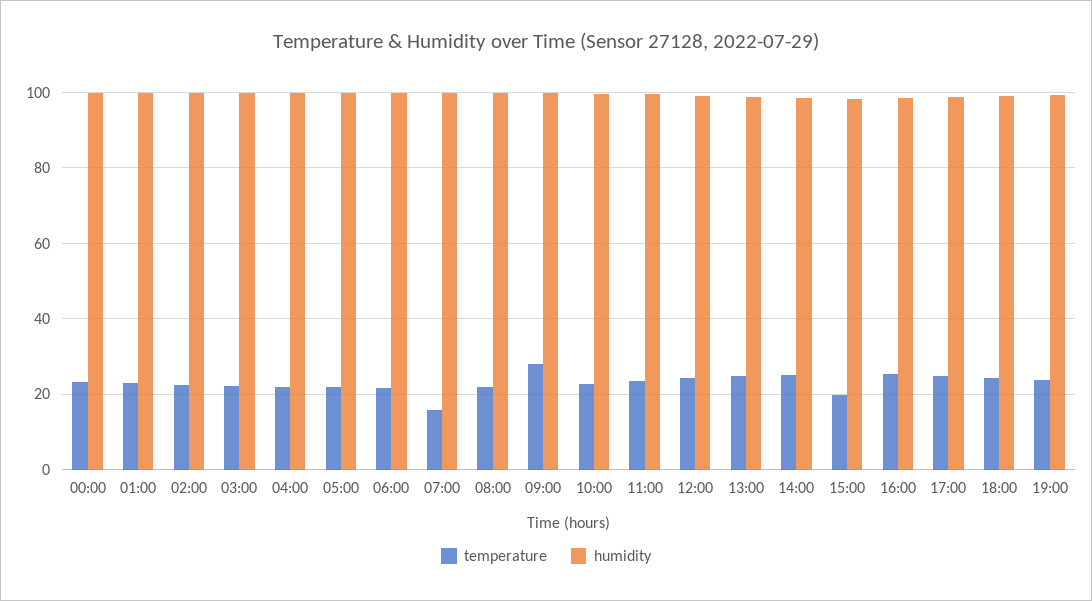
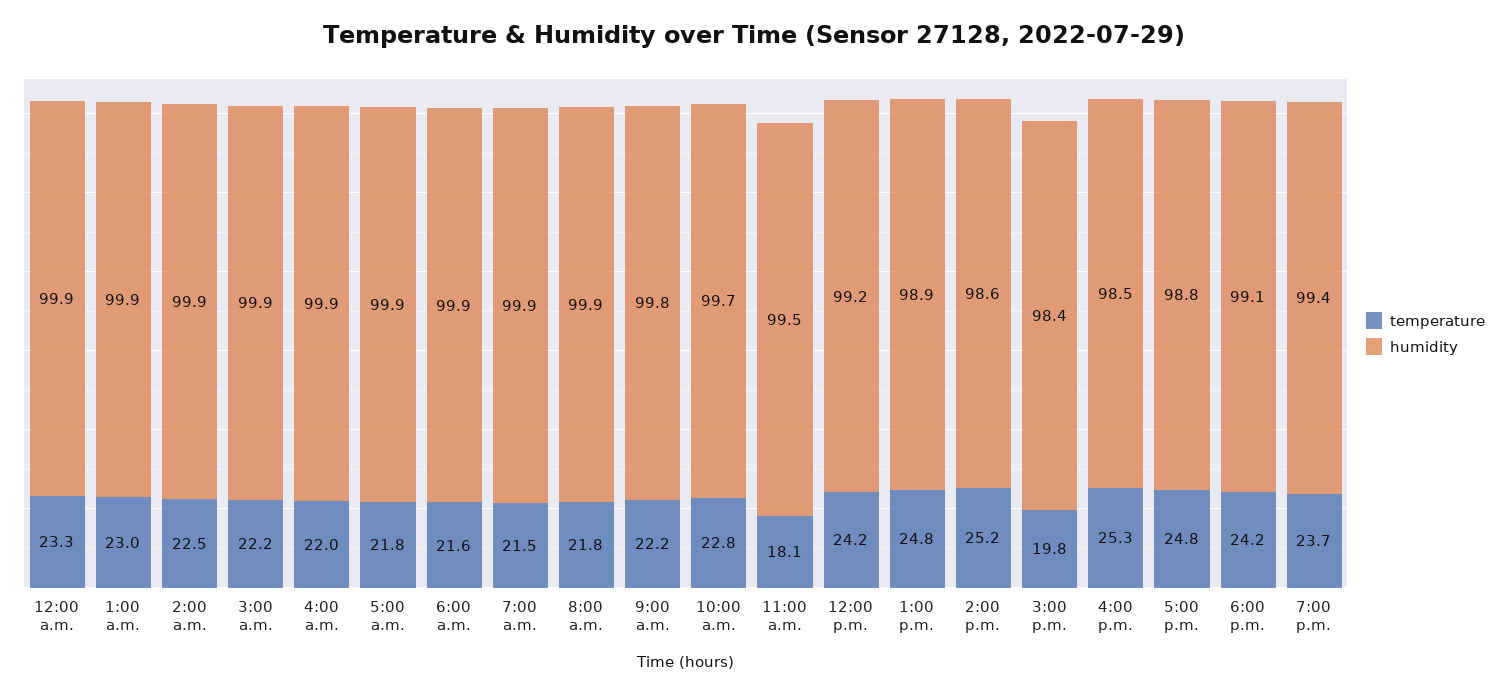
  {
    "temperature": {
      "00:00": 23.3,
      "01:00": 23,
      "02:00": 22.5,
      "03:00": 22.2,
      "04:00": 22,
      "05:00": 21.8,
      "06:00": 21.6,
-     "07:00": 16,
+     "07:00": 21.5,
      "08:00": 21.8,
-     "09:00": 28,
+     "09:00": 22.2,
      "10:00": 22.8,
-     "11:00": 24,
+     "11:00": 18.1,
      "12:00": 24.2,
      "13:00": 24.8,
      "14:00": 25.2,
      "15:00": 19.8,
      "16:00": 25.3,
      "17:00": 24.8,
      "18:00": 24.2,
      "19:00": 23.7
    },
    "humidity": {
      "00:00": 99.9,
      "01:00": 99.9,
      "02:00": 99.9,
      "03:00": 99.9,
      "04:00": 99.9,
      "05:00": 99.9,
      "06:00": 99.9,
      "07:00": 99.9,
      "08:00": 99.9,
      "09:00": 99.8,
      "10:00": 99.7,
      "11:00": 99.5,
      "12:00": 99.2,
      "13:00": 98.9,
      "14:00": 98.6,
      "15:00": 98.4,
      "16:00": 98.5,
      "17:00": 98.8,
      "18:00": 99.1,
      "19:00": 99.4
    }
  }

